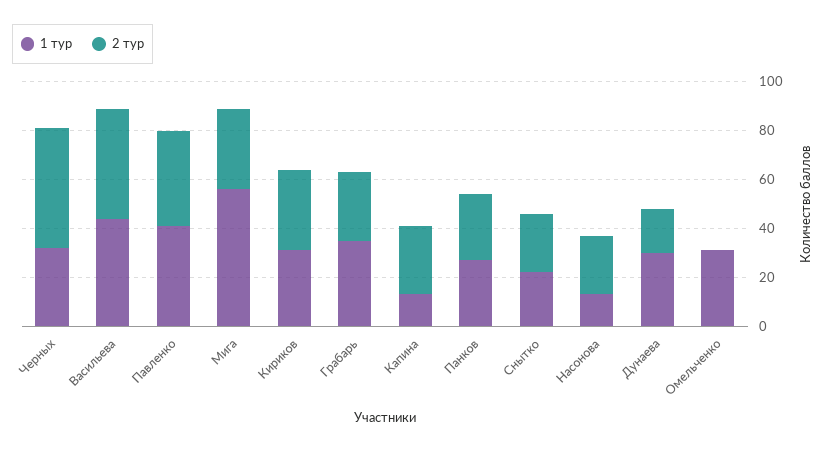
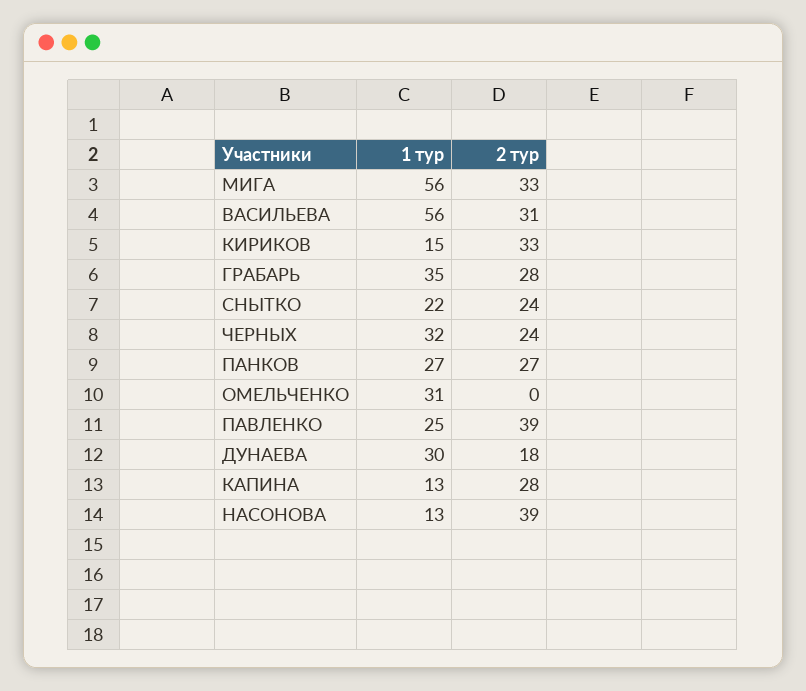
  {
    "1 тур": {
      "Черных": 32,
-     "Васильева": 45,
+     "Васильева": 56,
-     "Павленко": 40,
+     "Павленко": 25,
      "Мига": 56,
-     "Кириков": 30,
+     "Кириков": 15,
      "Грабарь": 35,
      "Капина": 13,
      "Панков": 27,
      "Снытко": 22,
      "Насонова": 13,
      "Дунаева": 30,
      "Омельченко": 31
    },
    "2 тур": {
-     "Черных": 50,
+     "Черных": 24,
-     "Васильева": 45,
+     "Васильева": 31,
      "Павленко": 39,
      "Мига": 33,
      "Кириков": 33,
      "Грабарь": 28,
      "Капина": 28,
      "Панков": 27,
      "Снытко": 24,
-     "Насонова": 25,
+     "Насонова": 39,
      "Дунаева": 18,
      "Омельченко": 0
    }
  }

